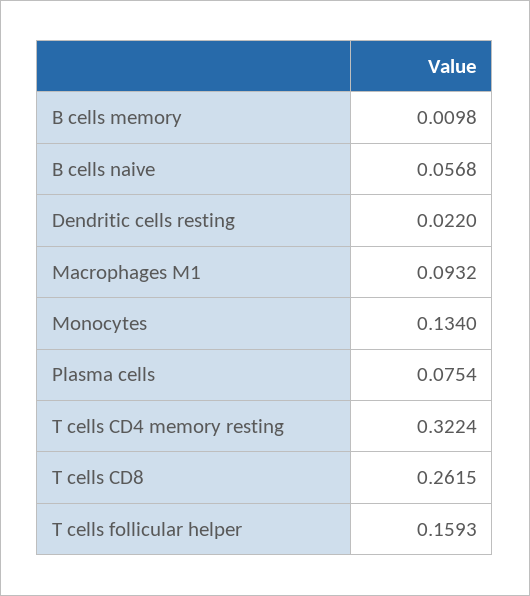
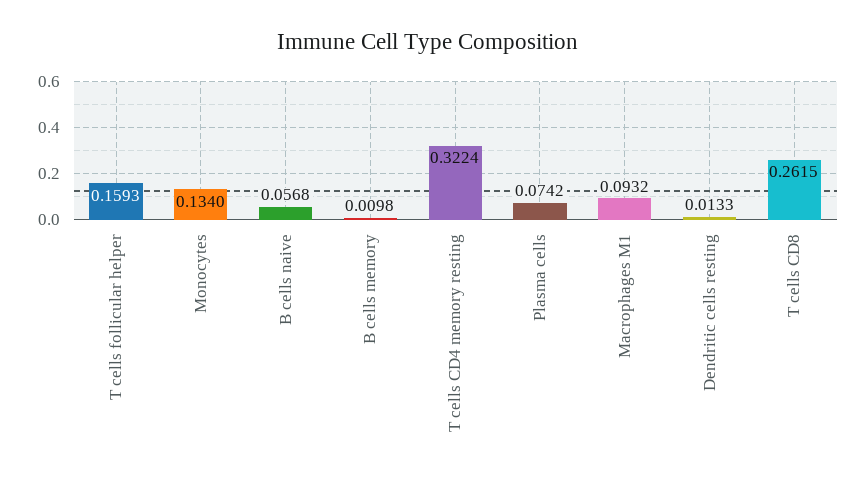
  {
    "B cells memory": 0.0098,
    "B cells naive": 0.0568,
-   "Dendritic cells resting": 0.022,
+   "Dendritic cells resting": 0.0133,
    "Macrophages M1": 0.0932,
    "Monocytes": 0.134,
-   "Plasma cells": 0.0754,
+   "Plasma cells": 0.0742,
    "T cells CD4 memory resting": 0.3224,
    "T cells CD8": 0.2615,
    "T cells follicular helper": 0.1593
  }

